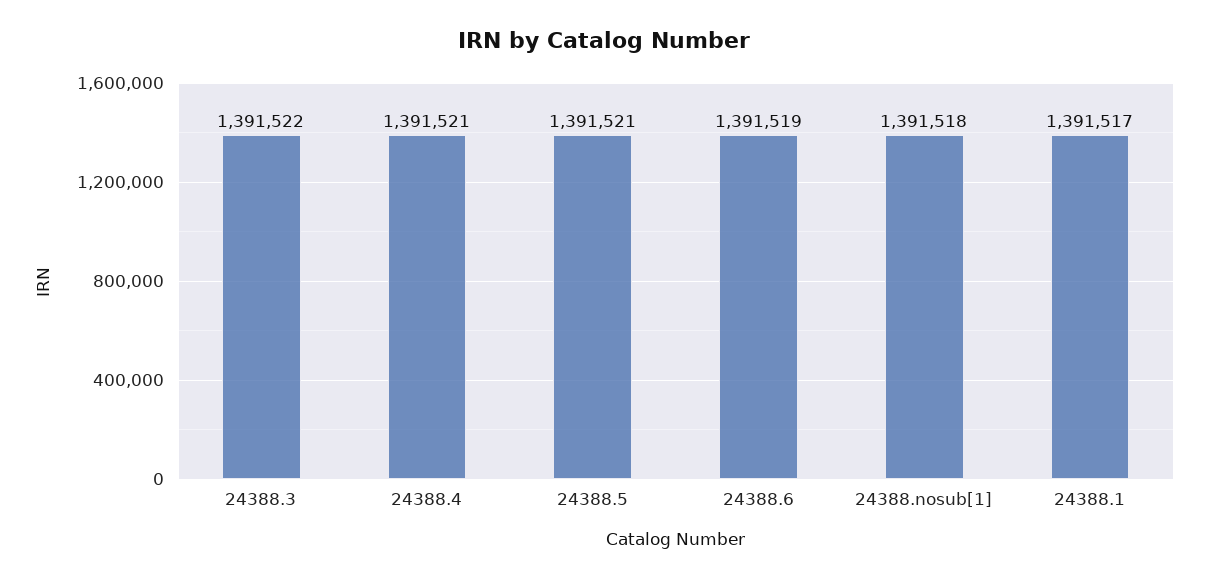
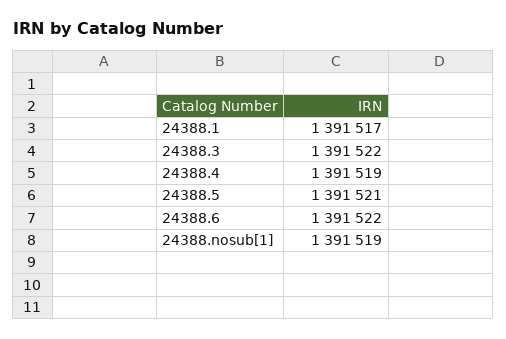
  {
    "24388.3": 1391522,
-   "24388.4": 1391521,
+   "24388.4": 1391519,
    "24388.5": 1391521,
-   "24388.6": 1391519,
+   "24388.6": 1391522,
-   "24388.nosub[1]": 1391518,
+   "24388.nosub[1]": 1391519,
    "24388.1": 1391517
  }

